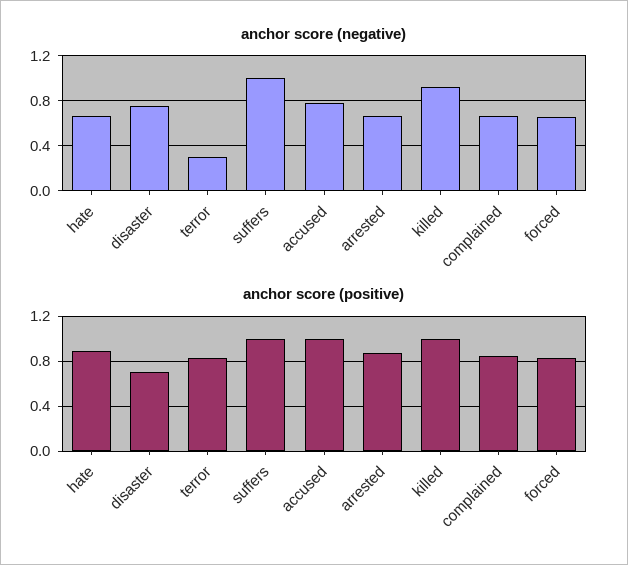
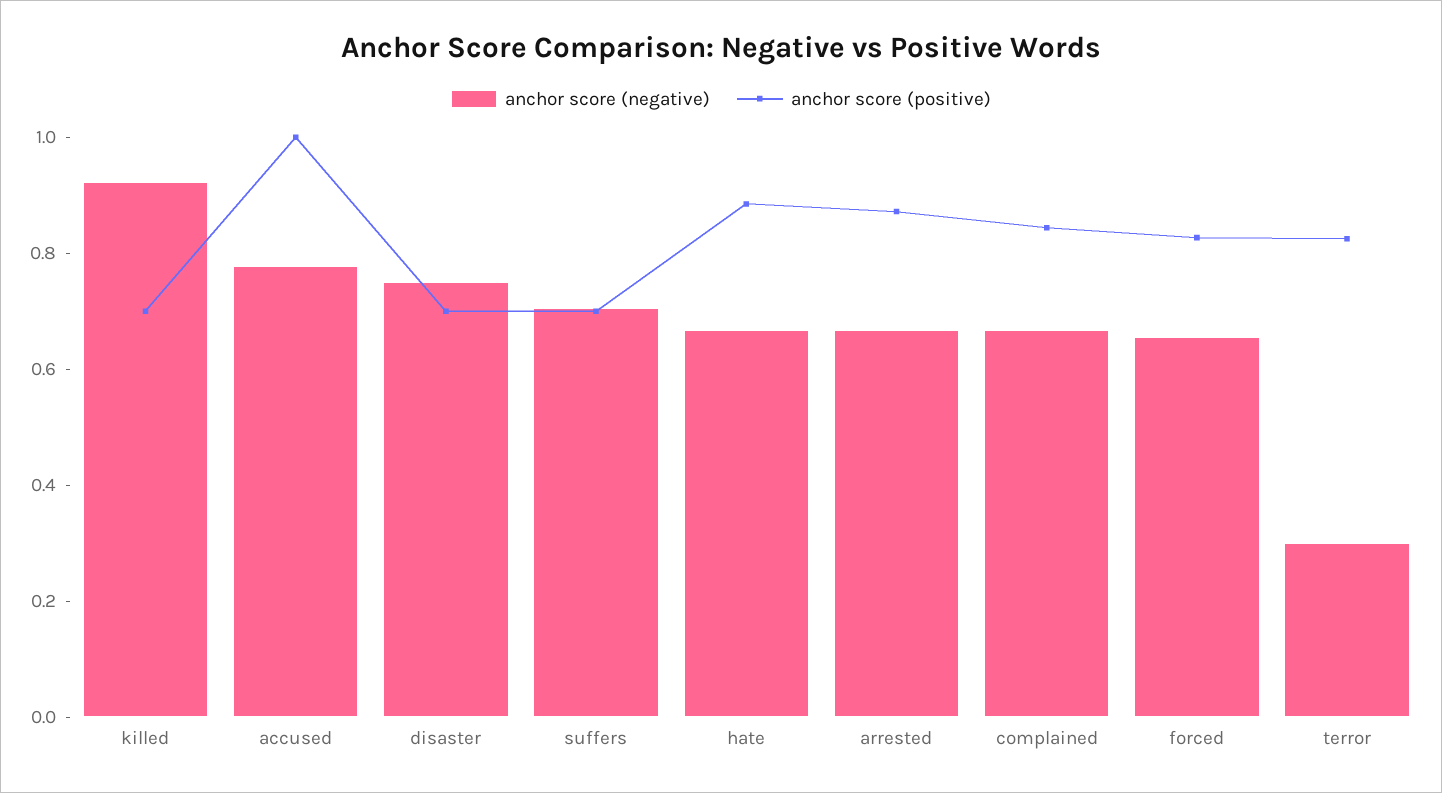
  {
    "anchor score (negative)": {
      "hate": 0.65,
      "disaster": 0.75,
      "terror": 0.3,
-     "suffers": 1,
+     "suffers": 0.7,
      "accused": 0.8,
      "arrested": 0.65,
      "killed": 0.9,
      "complained": 0.65,
      "forced": 0.65
    },
    "anchor score (positive)": {
      "hate": 0.9,
      "disaster": 0.7,
      "terror": 0.85,
-     "suffers": 1,
+     "suffers": 0.7,
      "accused": 1,
      "arrested": 0.85,
-     "killed": 1,
+     "killed": 0.7,
      "complained": 0.85,
      "forced": 0.85
    }
  }

